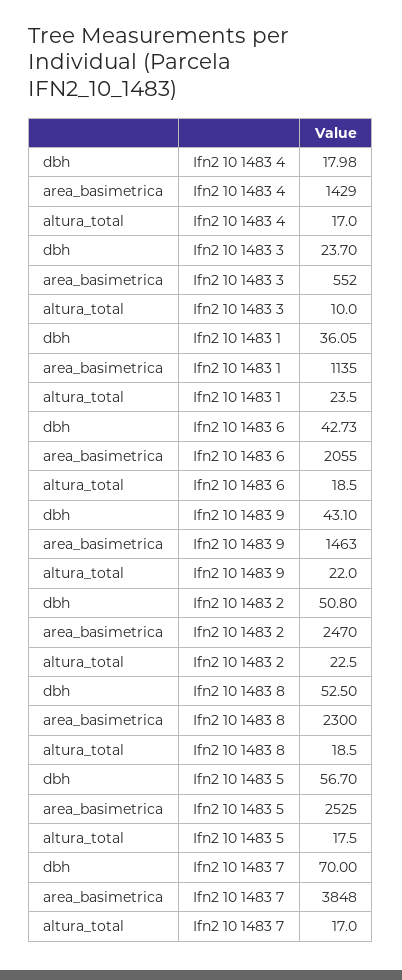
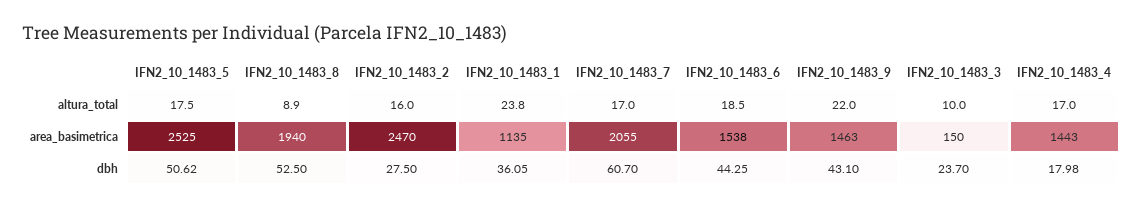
  {
    "dbh": {
      "Ifn2 10 1483 4": 17.98,
      "Ifn2 10 1483 3": 23.7,
      "Ifn2 10 1483 1": 36.05,
-     "Ifn2 10 1483 6": 42.73,
+     "Ifn2 10 1483 6": 44.25,
      "Ifn2 10 1483 9": 43.1,
-     "Ifn2 10 1483 2": 50.8,
+     "Ifn2 10 1483 2": 27.5,
      "Ifn2 10 1483 8": 52.5,
-     "Ifn2 10 1483 5": 56.7,
+     "Ifn2 10 1483 5": 50.62,
-     "Ifn2 10 1483 7": 70
+     "Ifn2 10 1483 7": 60.7
    },
    "area_basimetrica": {
-     "Ifn2 10 1483 4": 1429,
+     "Ifn2 10 1483 4": 1443,
-     "Ifn2 10 1483 3": 552,
+     "Ifn2 10 1483 3": 150,
      "Ifn2 10 1483 1": 1135,
-     "Ifn2 10 1483 6": 2055,
+     "Ifn2 10 1483 6": 1538,
      "Ifn2 10 1483 9": 1463,
      "Ifn2 10 1483 2": 2470,
-     "Ifn2 10 1483 8": 2300,
+     "Ifn2 10 1483 8": 1940,
      "Ifn2 10 1483 5": 2525,
-     "Ifn2 10 1483 7": 3848
+     "Ifn2 10 1483 7": 2055
    },
    "altura_total": {
      "Ifn2 10 1483 4": 17,
      "Ifn2 10 1483 3": 10,
-     "Ifn2 10 1483 1": 23.5,
+     "Ifn2 10 1483 1": 23.8,
      "Ifn2 10 1483 6": 18.5,
      "Ifn2 10 1483 9": 22,
-     "Ifn2 10 1483 2": 22.5,
+     "Ifn2 10 1483 2": 16,
-     "Ifn2 10 1483 8": 18.5,
+     "Ifn2 10 1483 8": 8.9,
      "Ifn2 10 1483 5": 17.5,
      "Ifn2 10 1483 7": 17
    }
  }

